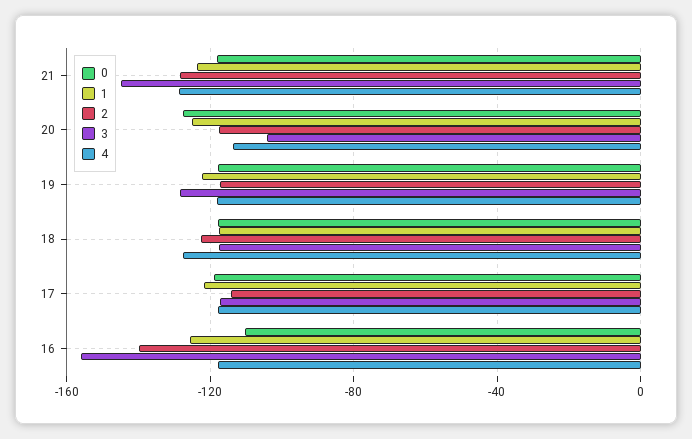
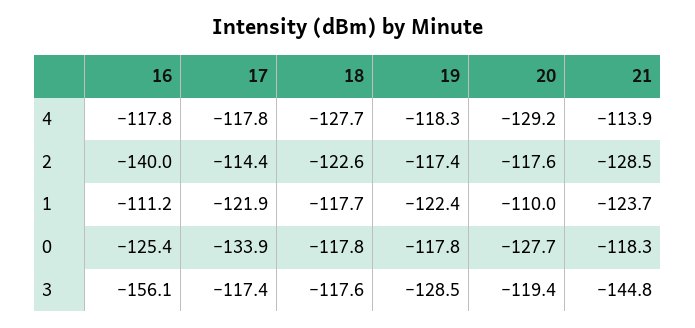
  {
    "0": {
      "21": -118.3,
      "20": -127.7,
      "19": -117.8,
      "18": -117.8,
-     "17": -120,
+     "17": -133.9,
-     "16": -110
+     "16": -125.4
    },
    "1": {
      "21": -123.7,
-     "20": -125,
+     "20": -110,
      "19": -122.4,
      "18": -117.7,
      "17": -121.9,
-     "16": -125
+     "16": -111.2
    },
    "2": {
      "21": -128.5,
      "20": -117.6,
      "19": -117.4,
      "18": -122.6,
      "17": -114.4,
      "16": -140
    },
    "3": {
      "21": -144.8,
-     "20": -105,
+     "20": -119.4,
      "19": -128.5,
      "18": -117.6,
      "17": -117.4,
      "16": -156.1
    },
    "4": {
-     "21": -130,
+     "21": -113.9,
-     "20": -115,
+     "20": -129.2,
      "19": -118.3,
      "18": -127.7,
      "17": -117.8,
      "16": -117.8
    }
  }

